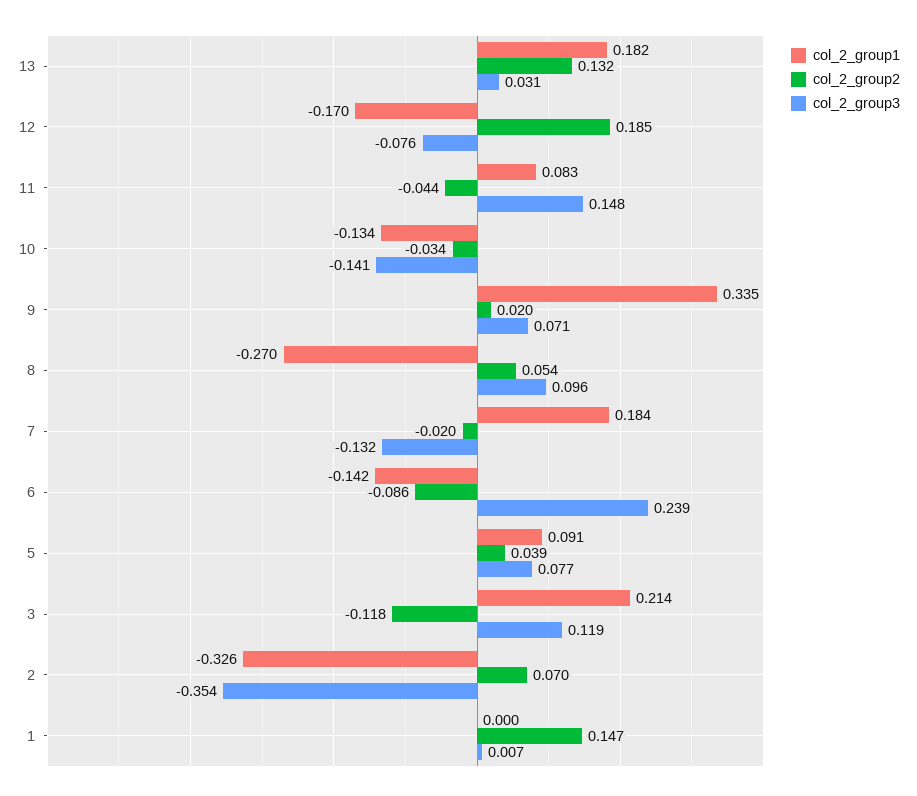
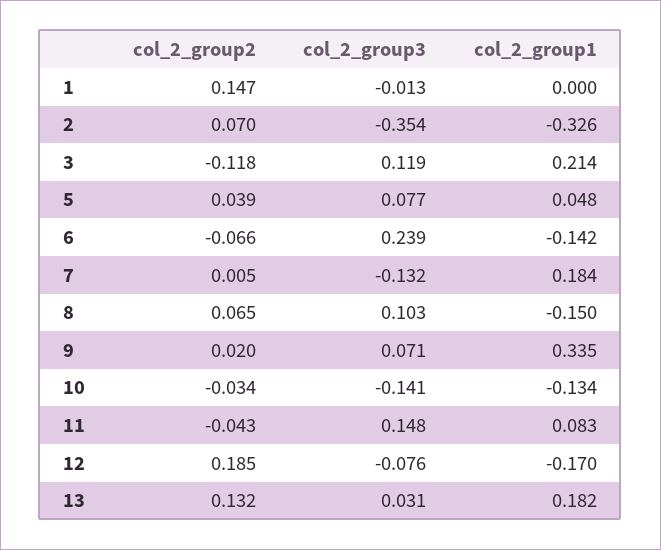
  {
    "col_2_group1": {
      "13": 0.182,
      "12": -0.17,
      "11": 0.083,
      "10": -0.134,
      "9": 0.335,
-     "8": -0.27,
+     "8": -0.15,
      "7": 0.184,
      "6": -0.142,
-     "5": 0.091,
+     "5": 0.048,
      "3": 0.214,
      "2": -0.326,
      "1": 0
    },
    "col_2_group2": {
      "13": 0.132,
      "12": 0.185,
-     "11": -0.044,
+     "11": -0.043,
      "10": -0.034,
      "9": 0.02,
-     "8": 0.054,
+     "8": 0.065,
-     "7": -0.02,
+     "7": 0.005,
-     "6": -0.086,
+     "6": -0.066,
      "5": 0.039,
      "3": -0.118,
      "2": 0.07,
      "1": 0.147
    },
    "col_2_group3": {
      "13": 0.031,
      "12": -0.076,
      "11": 0.148,
      "10": -0.141,
      "9": 0.071,
-     "8": 0.096,
+     "8": 0.103,
      "7": -0.132,
      "6": 0.239,
      "5": 0.077,
      "3": 0.119,
      "2": -0.354,
-     "1": 0.007
+     "1": -0.013
    }
  }

